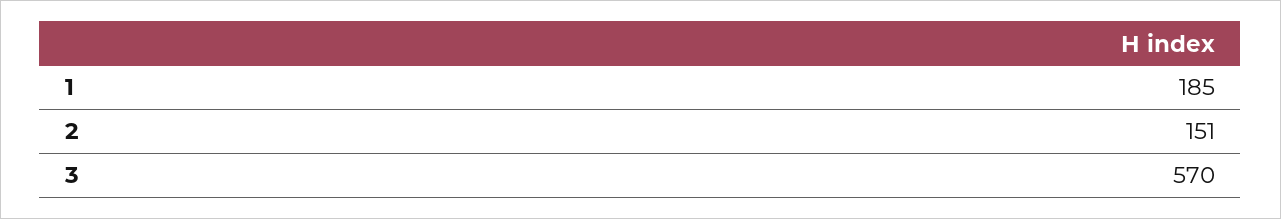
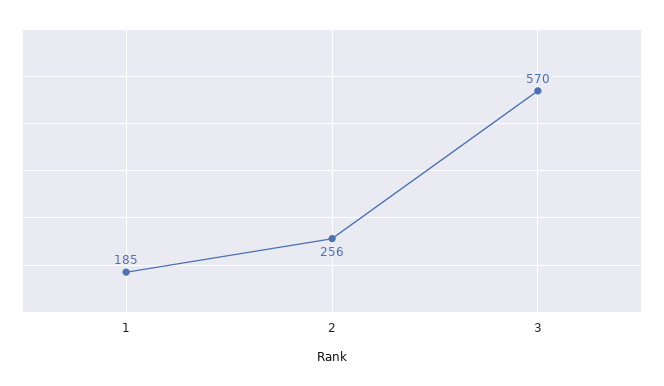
  {
    "1": 185,
-   "2": 151,
+   "2": 256,
    "3": 570
  }

